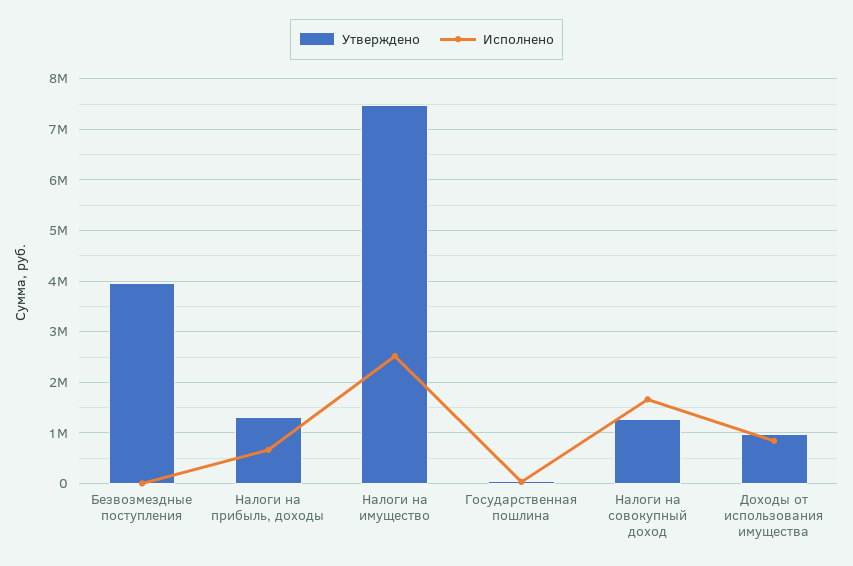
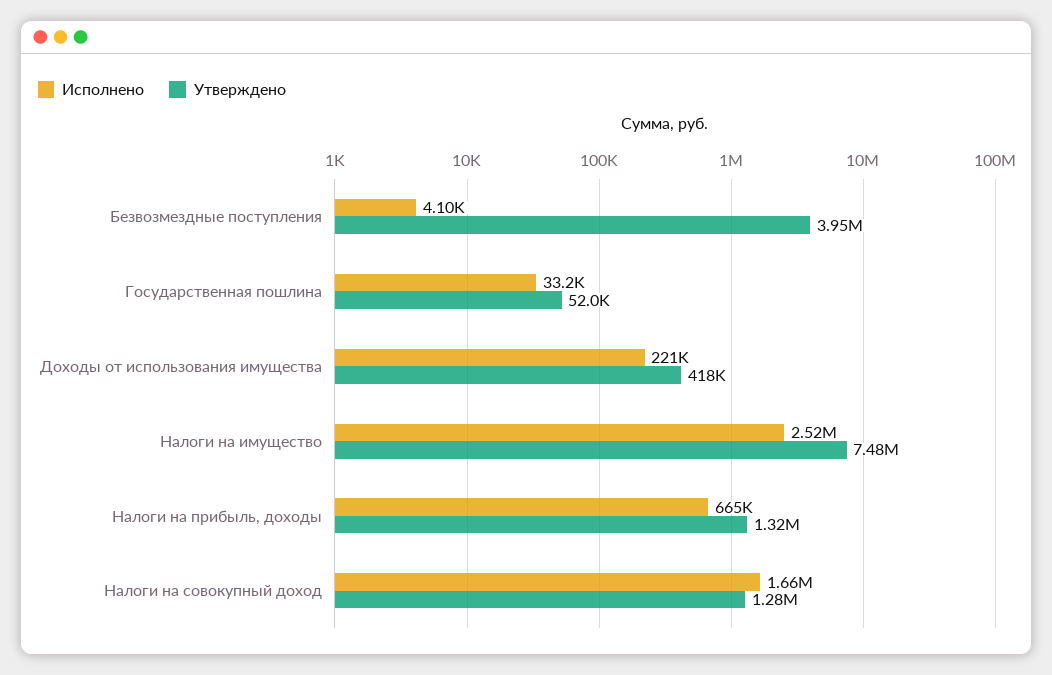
  {
    "Утверждено": {
      "Безвозмездные поступления": 3950000,
      "Налоги на прибыль, доходы": 1320000,
      "Налоги на имущество": 7480000,
      "Государственная пошлина": 52000,
      "Налоги на совокупный доход": 1280000,
-     "Доходы от использования имущества": 1000000
+     "Доходы от использования имущества": 418000
    },
    "Исполнено": {
      "Безвозмездные поступления": 4100,
      "Налоги на прибыль, доходы": 665000,
      "Налоги на имущество": 2520000,
      "Государственная пошлина": 33200,
      "Налоги на совокупный доход": 1660000,
-     "Доходы от использования имущества": 800000
+     "Доходы от использования имущества": 221000
    }
  }

